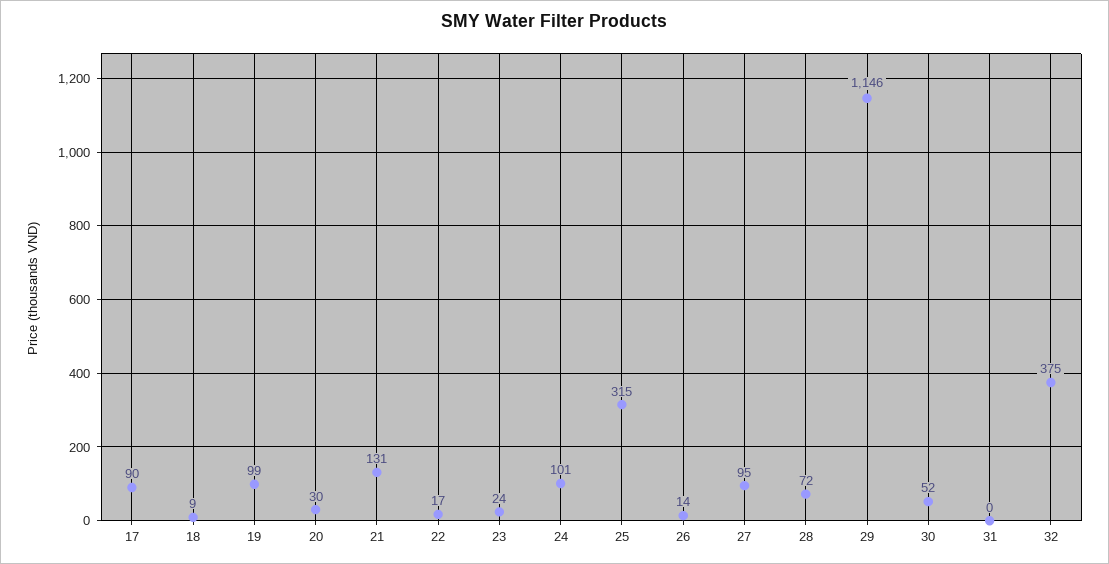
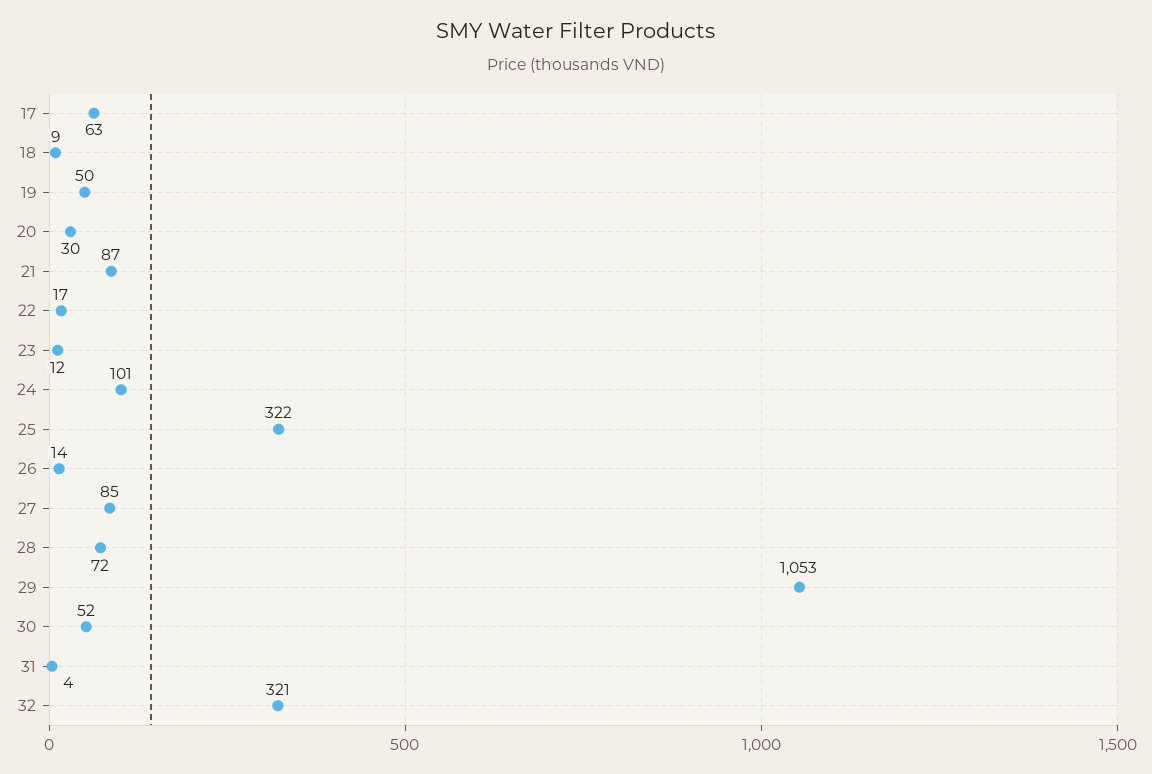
  {
-   "17": 90,
+   "17": 63,
    "18": 9,
-   "19": 99,
+   "19": 50,
    "20": 30,
-   "21": 131,
+   "21": 87,
    "22": 17,
-   "23": 24,
+   "23": 12,
    "24": 101,
-   "25": 315,
+   "25": 322,
    "26": 14,
-   "27": 95,
+   "27": 85,
    "28": 72,
-   "29": 1146,
+   "29": 1053,
    "30": 52,
-   "31": 0,
+   "31": 4,
-   "32": 375
+   "32": 321
  }

